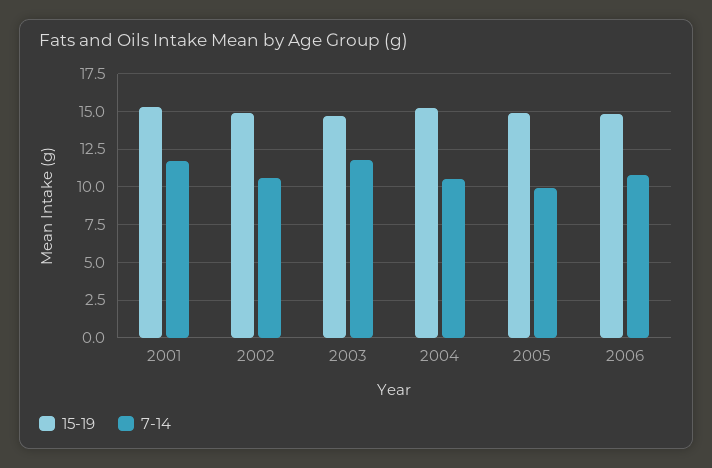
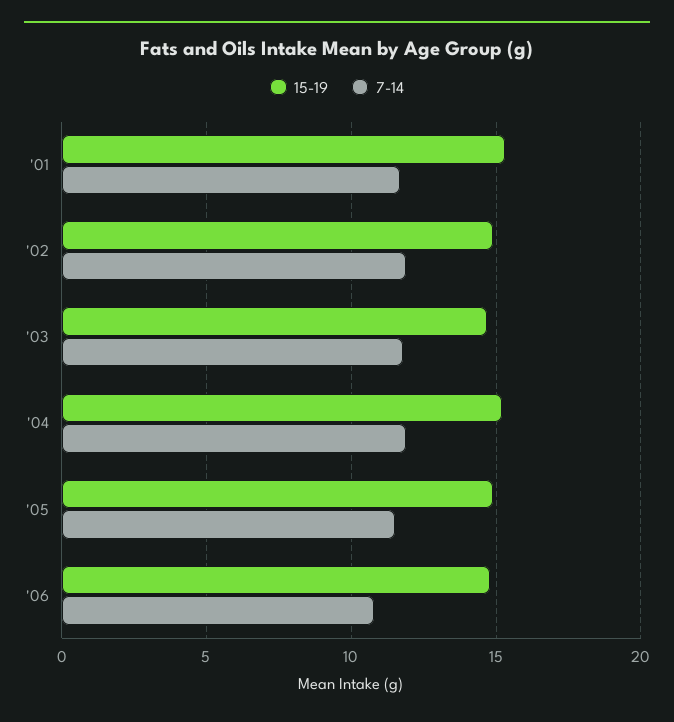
  {
    "15-19": {
      "2001": 15.5,
      "2002": 15,
      "2003": 14.5,
      "2004": 15,
      "2005": 15,
      "2006": 15
    },
    "7-14": {
      "2001": 11.5,
-     "2002": 10.5,
+     "2002": 12,
      "2003": 12,
-     "2004": 10.5,
+     "2004": 12,
-     "2005": 10,
+     "2005": 11.5,
      "2006": 11
    }
  }

